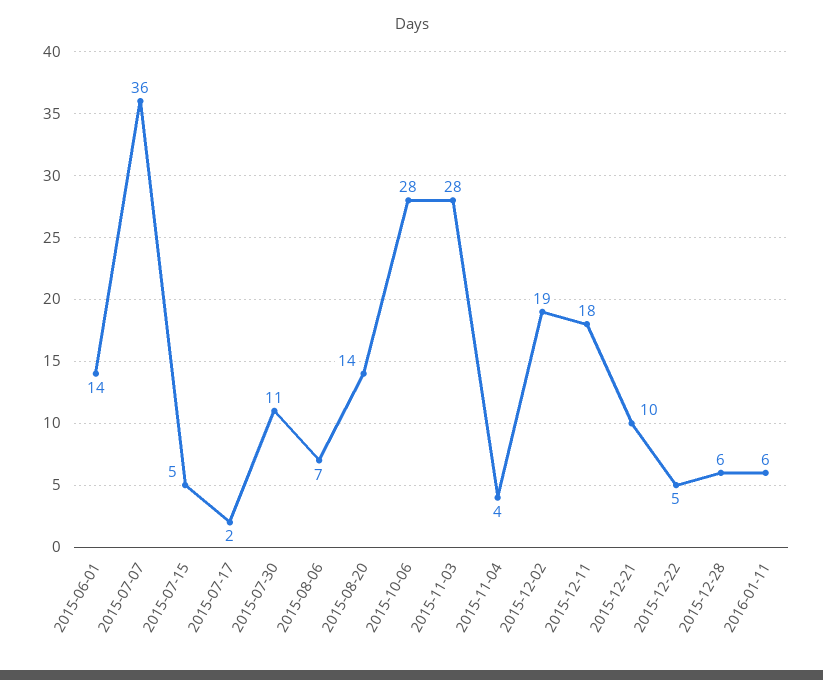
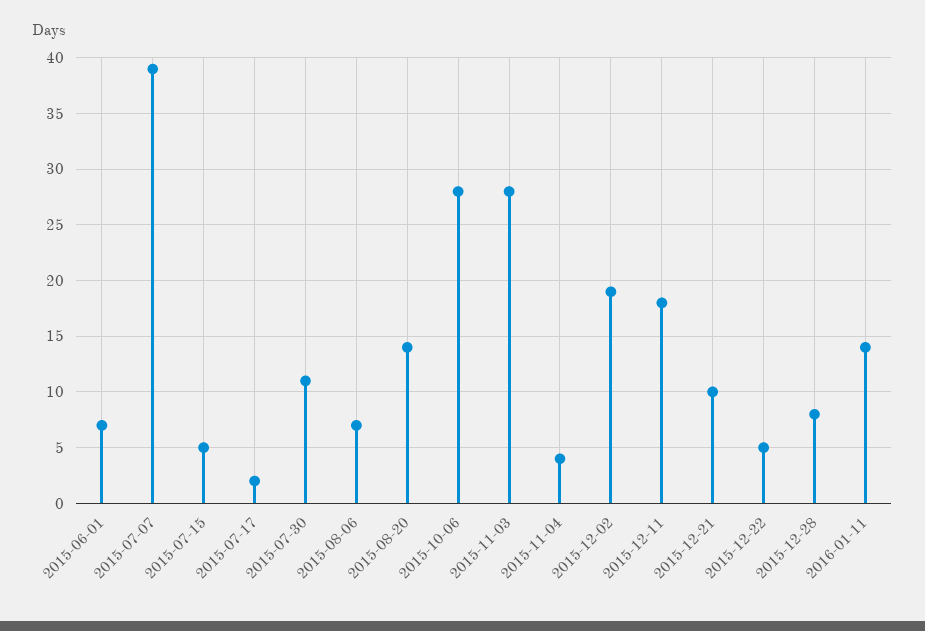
  {
-   "2015-06-01": 14,
+   "2015-06-01": 7,
-   "2015-07-07": 36,
+   "2015-07-07": 39,
    "2015-07-15": 5,
    "2015-07-17": 2,
    "2015-07-30": 11,
    "2015-08-06": 7,
    "2015-08-20": 14,
    "2015-10-06": 28,
    "2015-11-03": 28,
    "2015-11-04": 4,
    "2015-12-02": 19,
    "2015-12-11": 18,
    "2015-12-21": 10,
    "2015-12-22": 5,
-   "2015-12-28": 6,
+   "2015-12-28": 8,
-   "2016-01-11": 6
+   "2016-01-11": 14
  }

